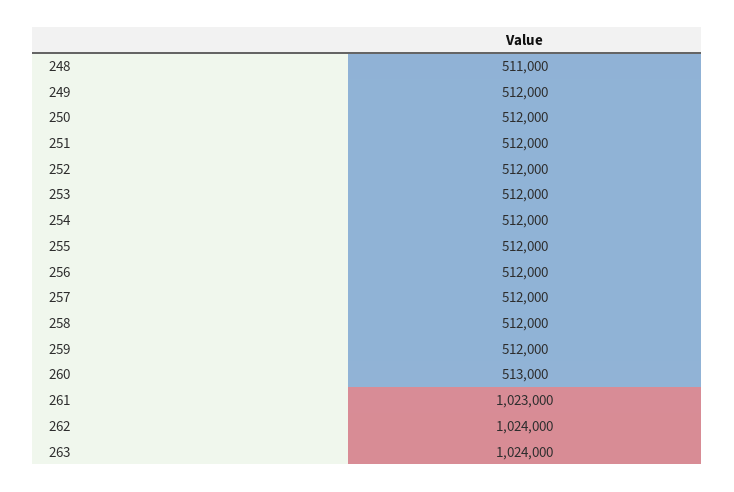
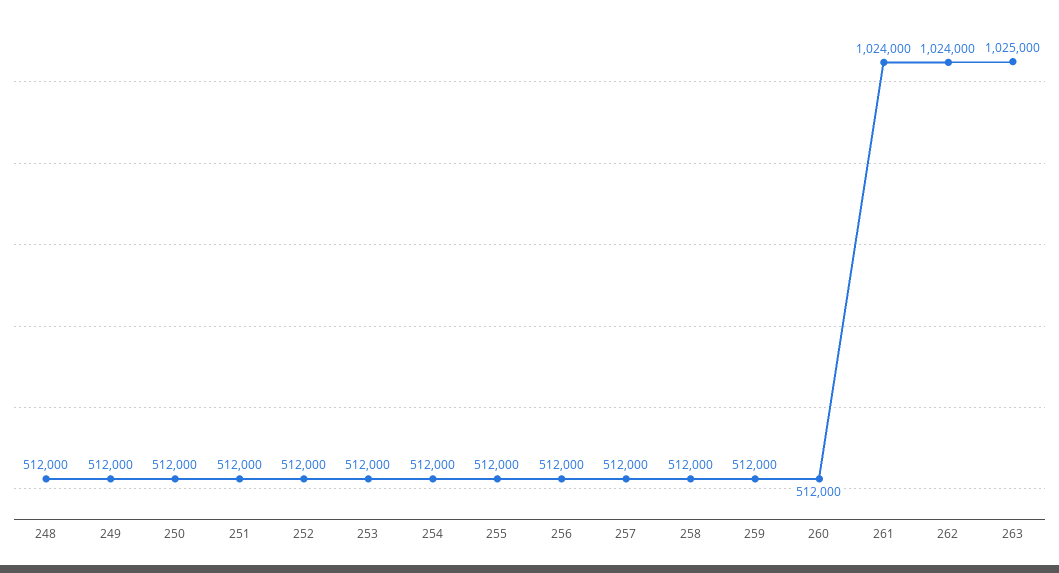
  {
-   "248": 511000,
+   "248": 512000,
    "249": 512000,
    "250": 512000,
    "251": 512000,
    "252": 512000,
    "253": 512000,
    "254": 512000,
    "255": 512000,
    "256": 512000,
    "257": 512000,
    "258": 512000,
    "259": 512000,
-   "260": 513000,
+   "260": 512000,
-   "261": 1023000,
+   "261": 1024000,
    "262": 1024000,
-   "263": 1024000
+   "263": 1025000
  }

